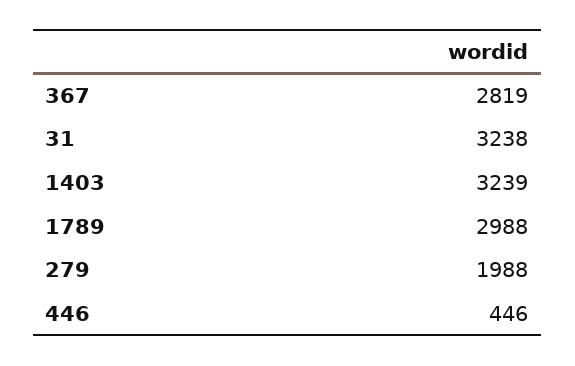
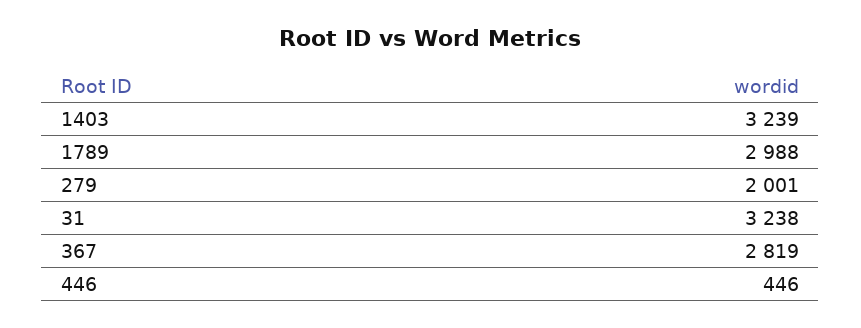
  {
    "367": 2819,
    "31": 3238,
    "1403": 3239,
    "1789": 2988,
-   "279": 1988,
+   "279": 2001,
    "446": 446
  }

